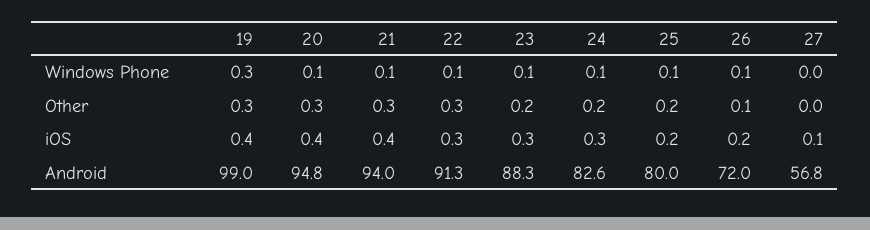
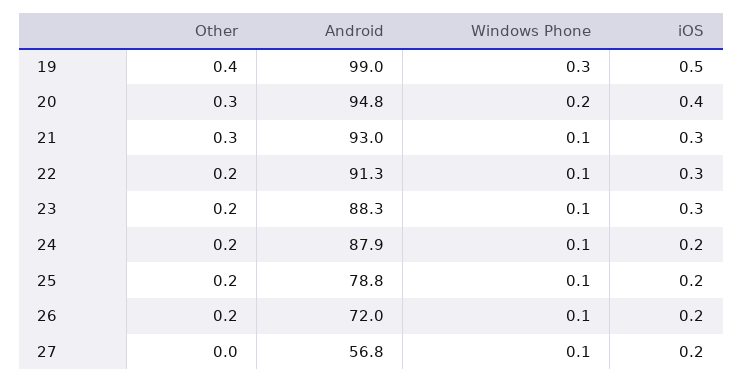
  {
    "19": {
      "Windows Phone": 0.3,
-     "Other": 0.3,
+     "Other": 0.4,
-     "iOS": 0.4,
+     "iOS": 0.5,
      "Android": 99
    },
    "20": {
-     "Windows Phone": 0.1,
+     "Windows Phone": 0.2,
      "Other": 0.3,
      "iOS": 0.4,
      "Android": 94.8
    },
    "21": {
      "Windows Phone": 0.1,
      "Other": 0.3,
-     "iOS": 0.4,
+     "iOS": 0.3,
-     "Android": 94
+     "Android": 93
    },
    "22": {
      "Windows Phone": 0.1,
-     "Other": 0.3,
+     "Other": 0.2,
      "iOS": 0.3,
      "Android": 91.3
    },
    "23": {
      "Windows Phone": 0.1,
      "Other": 0.2,
      "iOS": 0.3,
      "Android": 88.3
    },
    "24": {
      "Windows Phone": 0.1,
      "Other": 0.2,
-     "iOS": 0.3,
+     "iOS": 0.2,
-     "Android": 82.6
+     "Android": 87.9
    },
    "25": {
      "Windows Phone": 0.1,
      "Other": 0.2,
      "iOS": 0.2,
-     "Android": 80
+     "Android": 78.8
    },
    "26": {
      "Windows Phone": 0.1,
-     "Other": 0.1,
+     "Other": 0.2,
      "iOS": 0.2,
      "Android": 72
    },
    "27": {
-     "Windows Phone": 0,
+     "Windows Phone": 0.1,
      "Other": 0,
-     "iOS": 0.1,
+     "iOS": 0.2,
      "Android": 56.8
    }
  }

